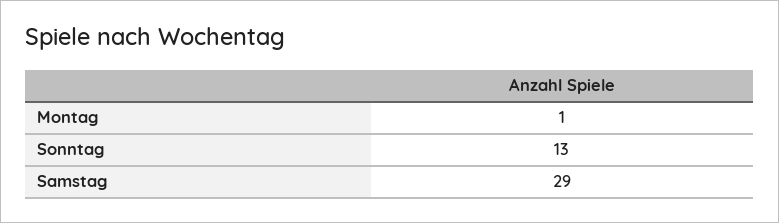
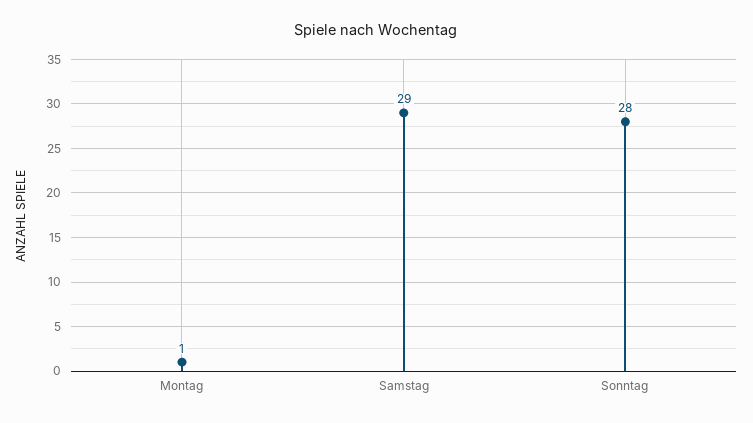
  {
    "Montag": 1,
-   "Sonntag": 13,
+   "Sonntag": 28,
    "Samstag": 29
  }

